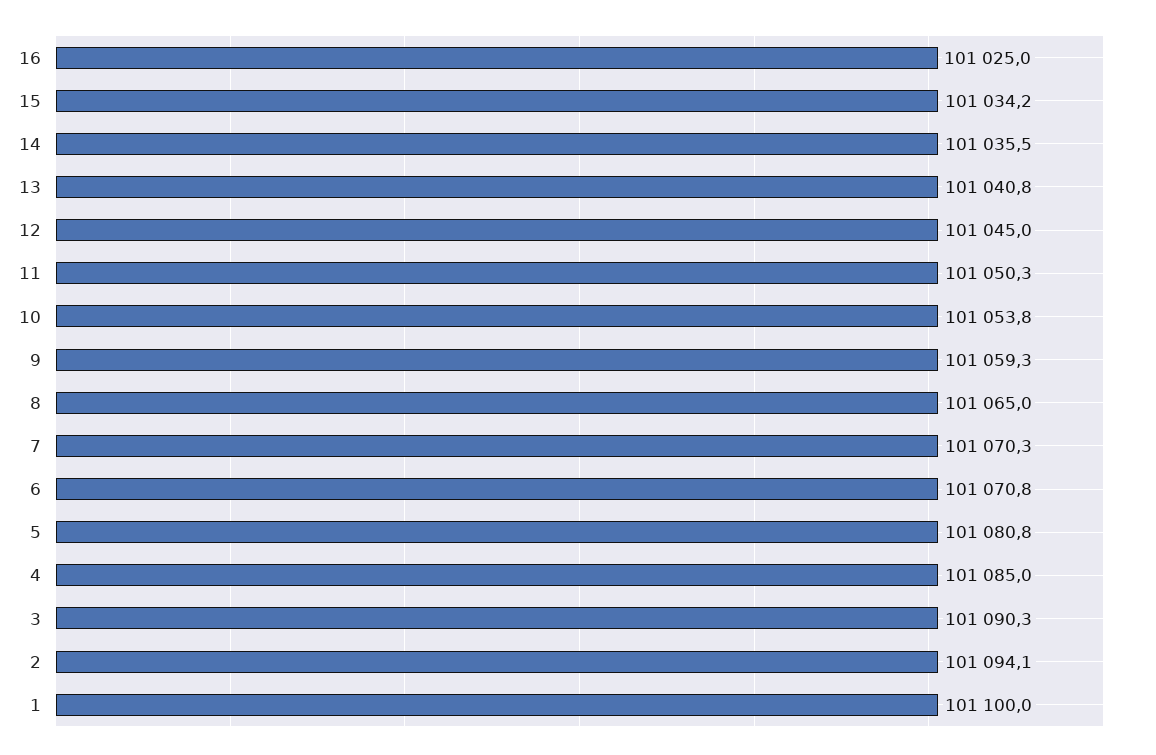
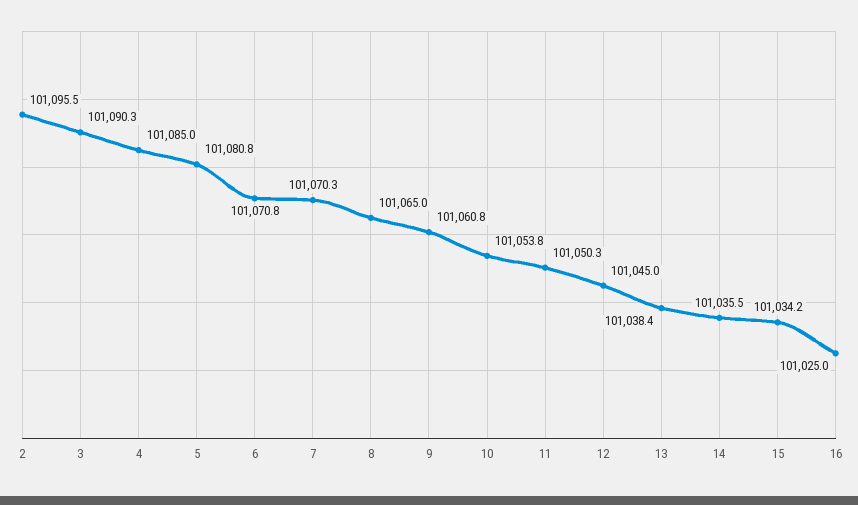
  {
    "16": 101025,
    "15": 101034.2,
    "14": 101035.5,
-   "13": 101040.8,
+   "13": 101038.4,
    "12": 101045,
    "11": 101050.3,
    "10": 101053.8,
-   "9": 101059.3,
+   "9": 101060.8,
    "8": 101065,
    "7": 101070.3,
    "6": 101070.8,
    "5": 101080.8,
    "4": 101085,
    "3": 101090.3,
-   "2": 101094.1,
+   "2": 101095.5
-   "1": 101100
  }

